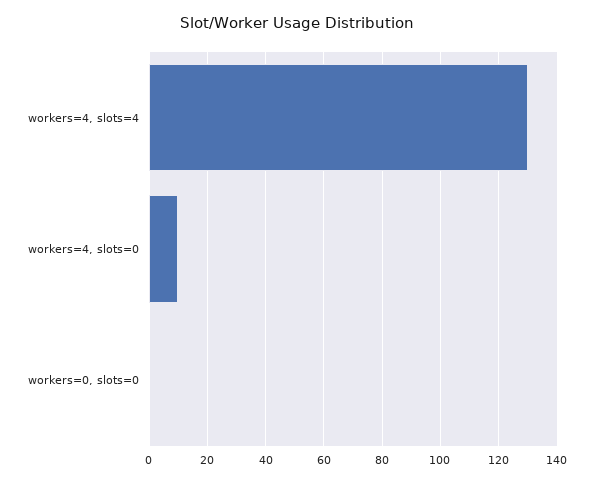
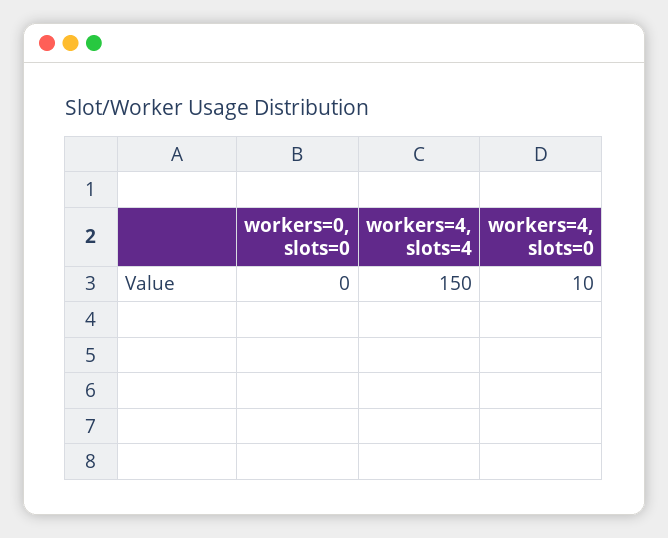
  {
-   "workers=4, slots=4": 130,
+   "workers=4, slots=4": 150,
    "workers=4, slots=0": 10,
    "workers=0, slots=0": 0
  }

